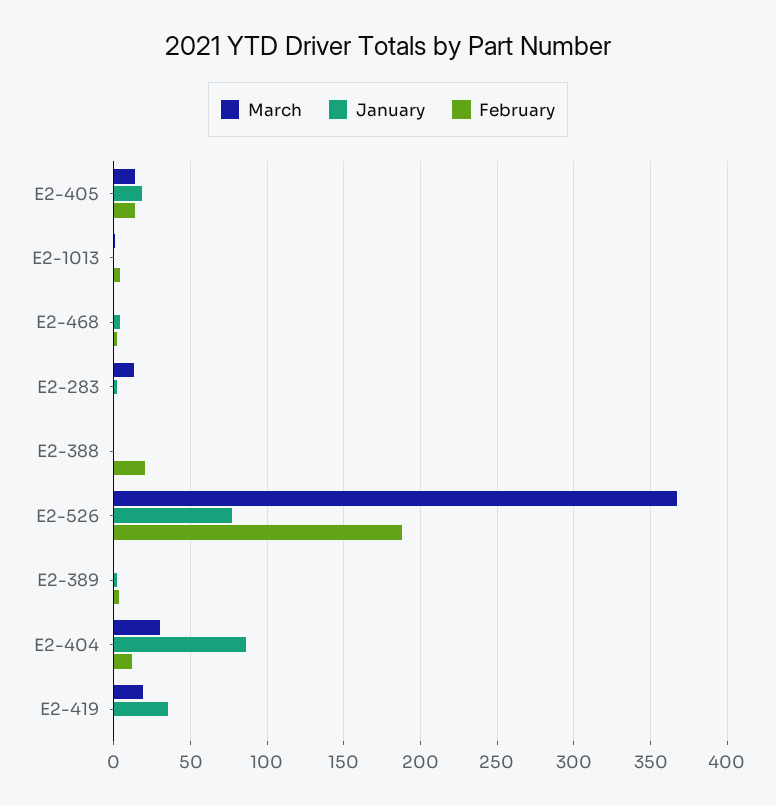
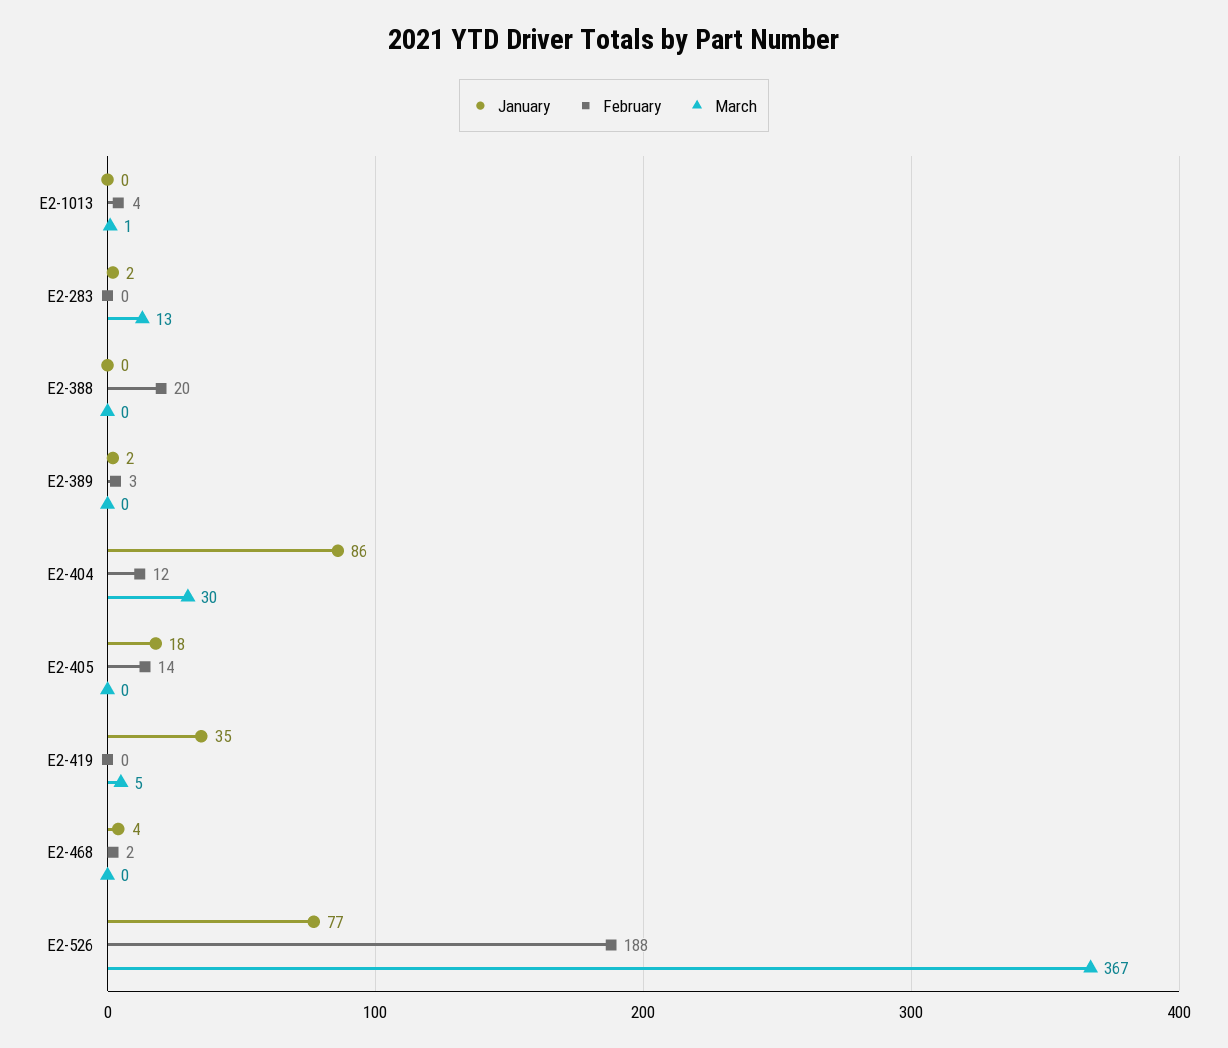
  {
    "March": {
-     "E2-405": 15,
+     "E2-405": 0,
      "E2-1013": 1,
      "E2-468": 0,
      "E2-283": 13,
      "E2-388": 0,
      "E2-526": 367,
      "E2-389": 0,
      "E2-404": 30,
-     "E2-419": 20
+     "E2-419": 5
    },
    "January": {
      "E2-405": 18,
      "E2-1013": 0,
      "E2-468": 4,
      "E2-283": 2,
      "E2-388": 0,
      "E2-526": 77,
      "E2-389": 2,
      "E2-404": 86,
      "E2-419": 35
    },
    "February": {
      "E2-405": 14,
      "E2-1013": 4,
      "E2-468": 2,
      "E2-283": 0,
      "E2-388": 20,
      "E2-526": 188,
      "E2-389": 3,
      "E2-404": 12,
      "E2-419": 0
    }
  }

